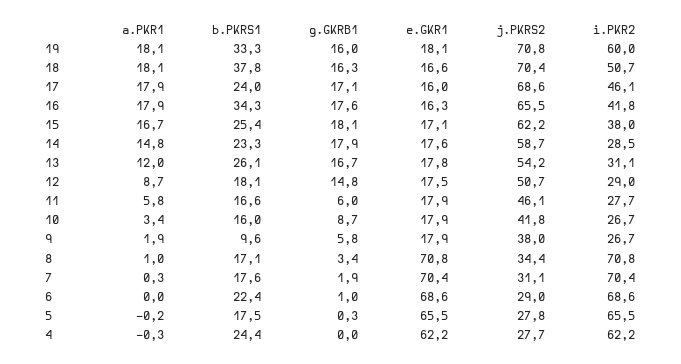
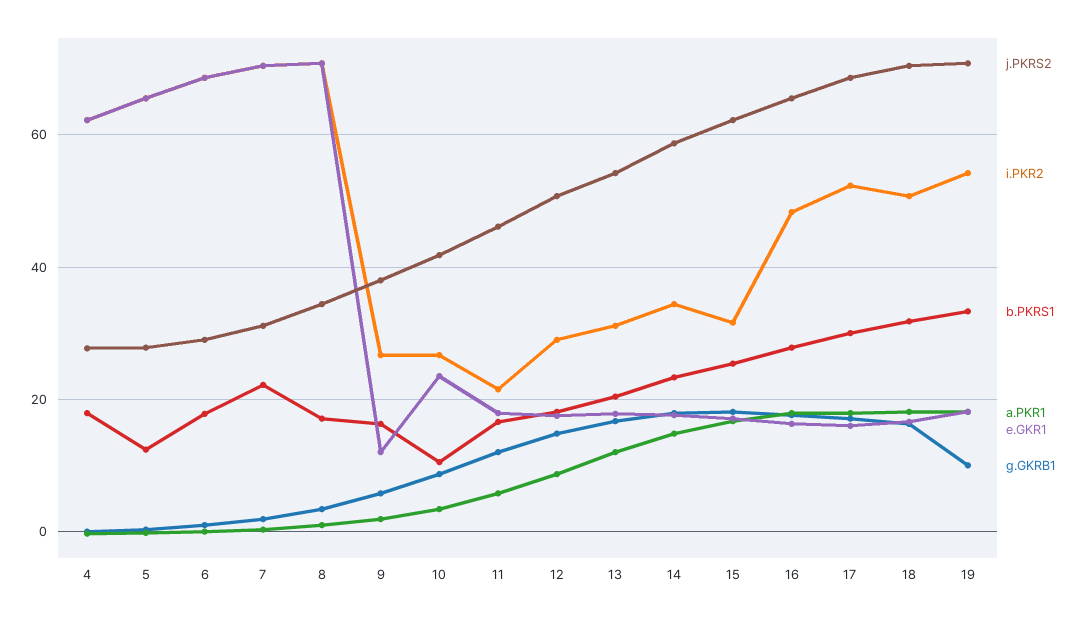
  {
    "a.PKR1": {
      "19": 18.1,
      "18": 18.1,
      "17": 17.9,
      "16": 17.9,
      "15": 16.7,
      "14": 14.8,
      "13": 12,
      "12": 8.7,
      "11": 5.8,
      "10": 3.4,
      "9": 1.9,
      "8": 1,
      "7": 0.3,
      "6": 0,
      "5": -0.2,
      "4": -0.3
    },
    "b.PKRS1": {
      "19": 33.3,
-     "18": 37.8,
+     "18": 32,
-     "17": 24,
+     "17": 30,
-     "16": 34.3,
+     "16": 28,
      "15": 25.4,
      "14": 23.3,
-     "13": 26.1,
+     "13": 20,
      "12": 18.1,
      "11": 16.6,
-     "10": 16,
+     "10": 10,
-     "9": 9.6,
+     "9": 16,
      "8": 17.1,
-     "7": 17.6,
+     "7": 22,
-     "6": 22.4,
+     "6": 18,
-     "5": 17.5,
+     "5": 12,
-     "4": 24.4
+     "4": 18
    },
    "g.GKRB1": {
-     "19": 16,
+     "19": 10,
      "18": 16.3,
      "17": 17.1,
      "16": 17.6,
      "15": 18.1,
      "14": 17.9,
      "13": 16.7,
      "12": 14.8,
-     "11": 6,
+     "11": 12,
      "10": 8.7,
      "9": 5.8,
      "8": 3.4,
      "7": 1.9,
      "6": 1,
      "5": 0.3,
      "4": 0
    },
    "e.GKR1": {
      "19": 18.1,
      "18": 16.6,
      "17": 16,
      "16": 16.3,
      "15": 17.1,
      "14": 17.6,
      "13": 17.8,
      "12": 17.5,
      "11": 17.9,
-     "10": 17.9,
+     "10": 24,
-     "9": 17.9,
+     "9": 12,
      "8": 70.8,
      "7": 70.4,
      "6": 68.6,
      "5": 65.5,
      "4": 62.2
    },
    "j.PKRS2": {
      "19": 70.8,
      "18": 70.4,
      "17": 68.6,
      "16": 65.5,
      "15": 62.2,
      "14": 58.7,
      "13": 54.2,
      "12": 50.7,
      "11": 46.1,
      "10": 41.8,
      "9": 38,
      "8": 34.4,
      "7": 31.1,
      "6": 29,
      "5": 27.8,
      "4": 27.7
    },
    "i.PKR2": {
-     "19": 60,
+     "19": 54,
      "18": 50.7,
-     "17": 46.1,
+     "17": 52,
-     "16": 41.8,
+     "16": 48,
-     "15": 38,
+     "15": 32,
-     "14": 28.5,
+     "14": 34,
      "13": 31.1,
      "12": 29,
-     "11": 27.7,
+     "11": 22,
      "10": 26.7,
      "9": 26.7,
      "8": 70.8,
      "7": 70.4,
      "6": 68.6,
      "5": 65.5,
      "4": 62.2
    }
  }

